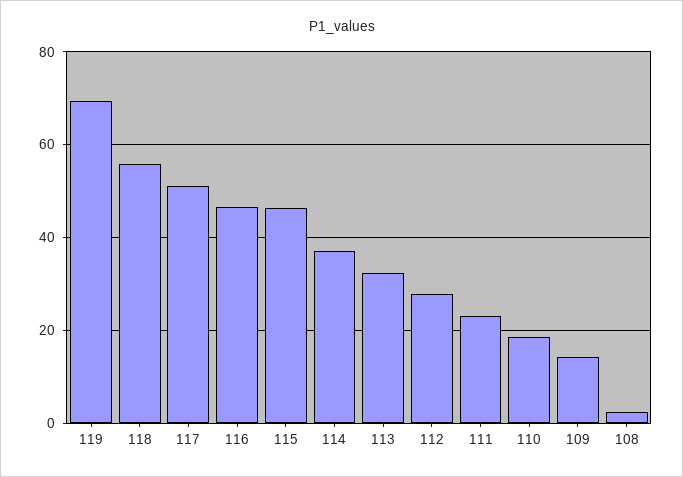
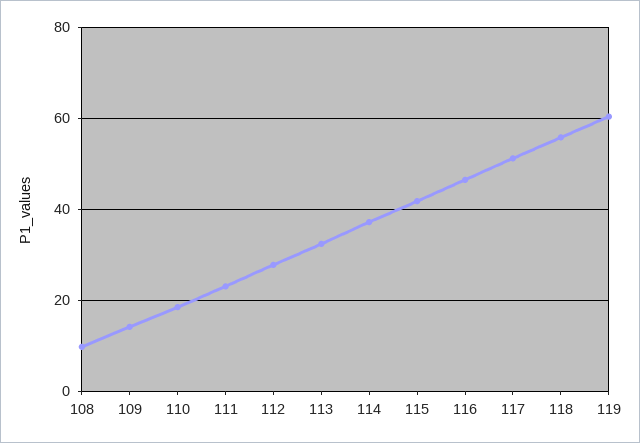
  {
-   "119": 70,
+   "119": 60,
    "118": 56,
    "117": 52,
    "116": 46,
-   "115": 46,
+   "115": 42,
    "114": 38,
    "113": 32,
    "112": 28,
    "111": 24,
    "110": 18,
    "109": 14,
-   "108": 2
+   "108": 10
  }

